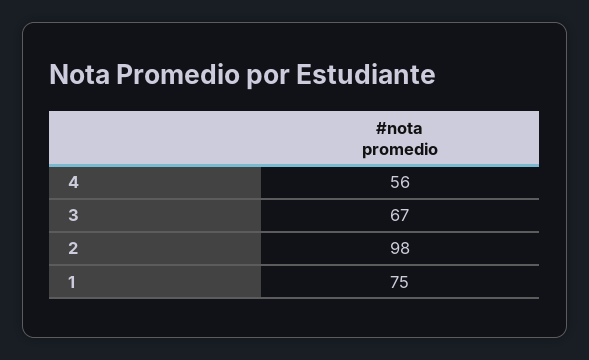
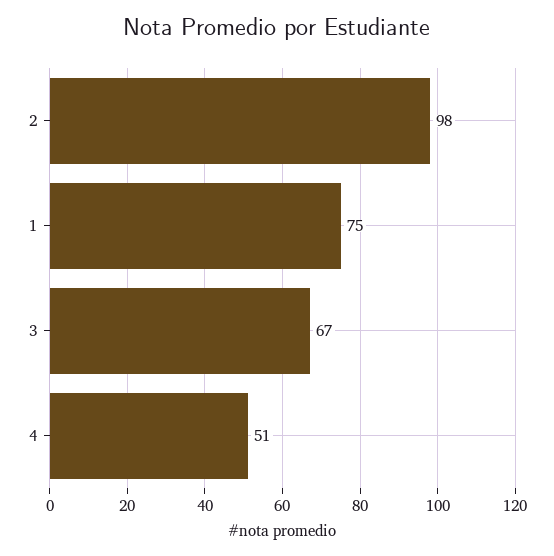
  {
-   "4": 56,
+   "4": 51,
    "3": 67,
    "2": 98,
    "1": 75
  }

